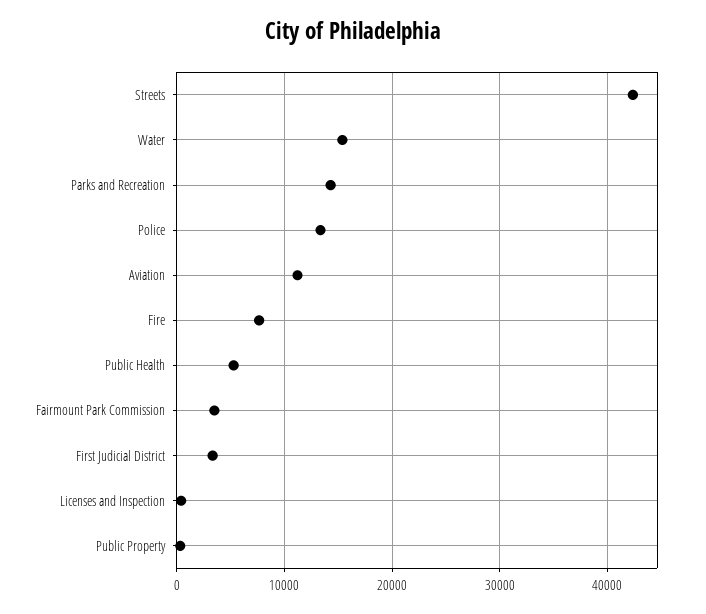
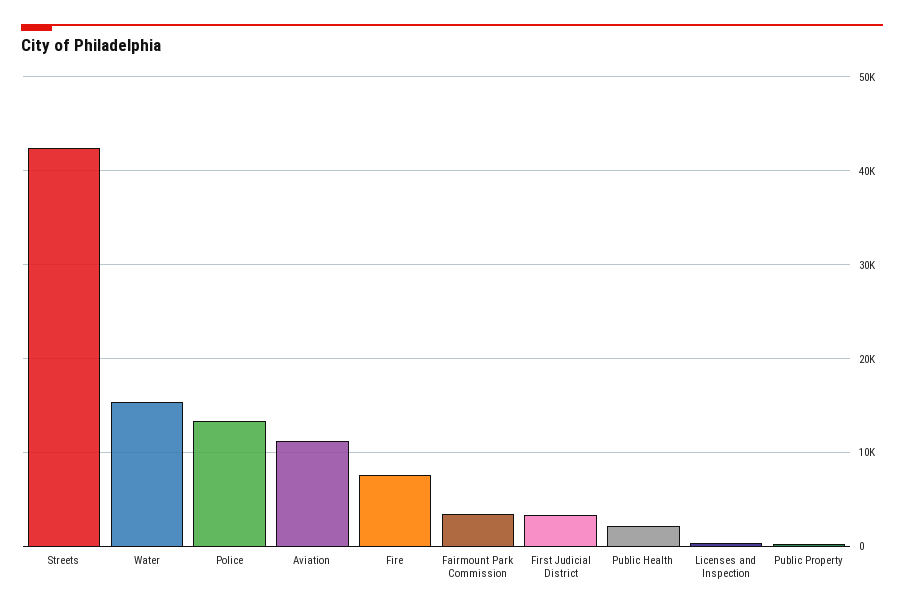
  {
    "Streets": 42000,
    "Water": 15000,
-   "Parks and Recreation": 14000,
    "Police": 13000,
    "Aviation": 11000,
    "Fire": 8000,
-   "Public Health": 5000,
+   "Public Health": 2000,
    "Fairmount Park Commission": 4000,
    "First Judicial District": 3000,
    "Licenses and Inspection": 0,
    "Public Property": 0
  }

